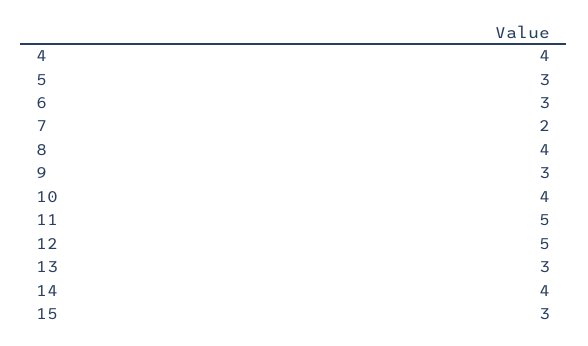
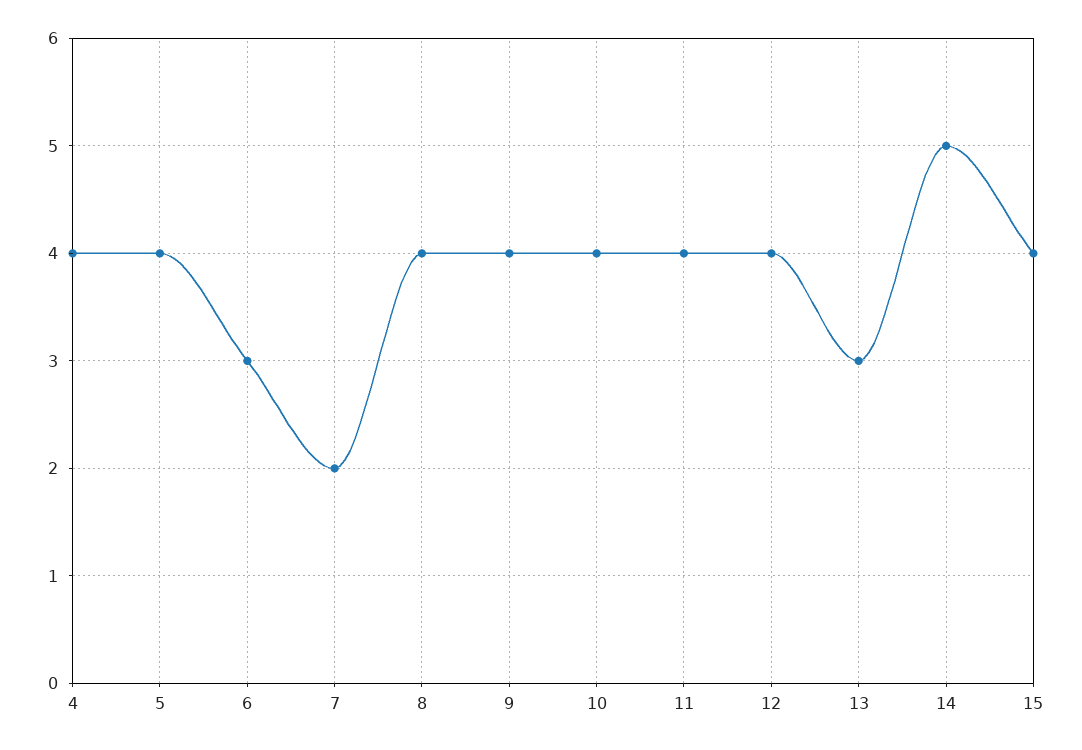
  {
    "4": 4,
-   "5": 3,
+   "5": 4,
    "6": 3,
    "7": 2,
    "8": 4,
-   "9": 3,
+   "9": 4,
    "10": 4,
-   "11": 5,
+   "11": 4,
-   "12": 5,
+   "12": 4,
    "13": 3,
-   "14": 4,
+   "14": 5,
-   "15": 3
+   "15": 4
  }

